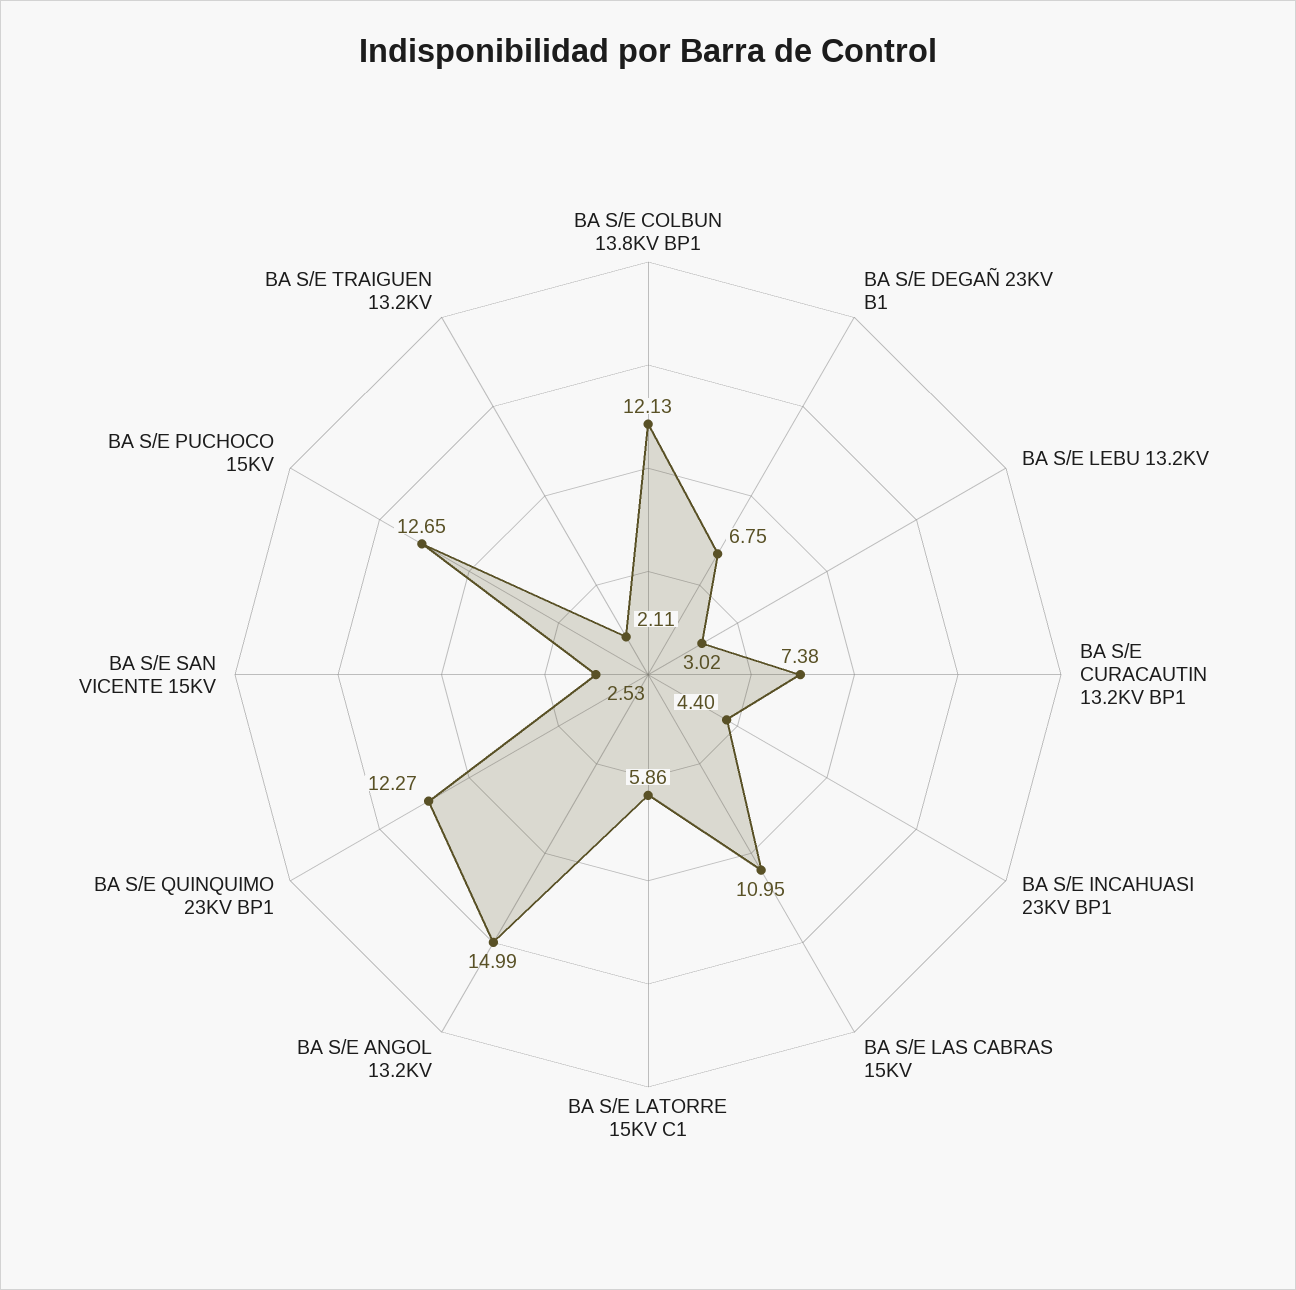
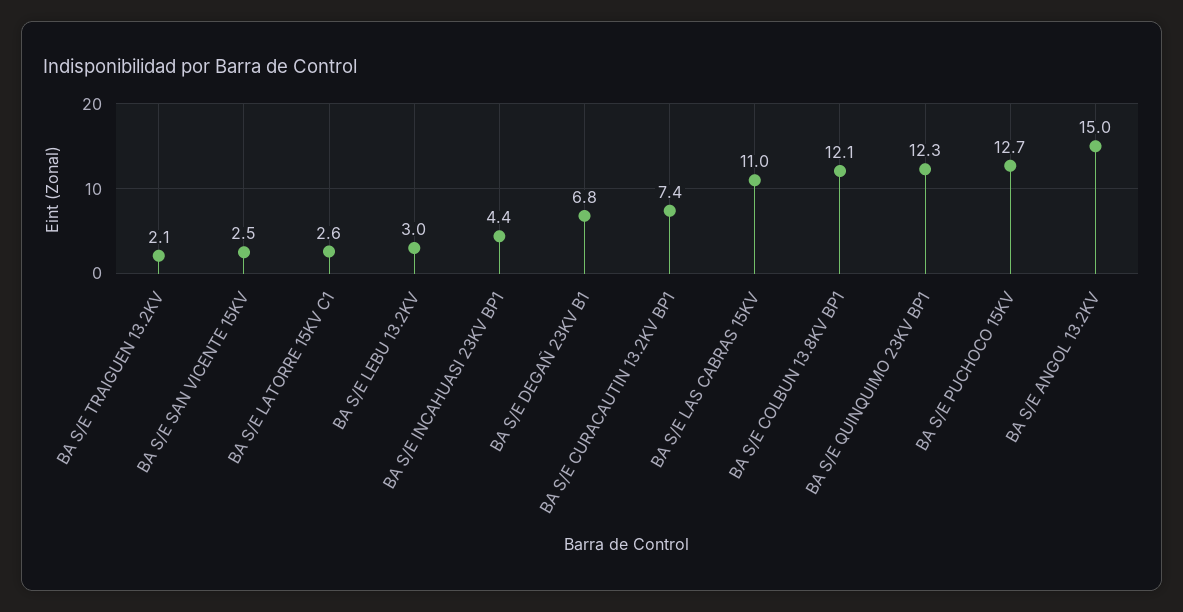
  {
    "BA S/E COLBUN 13.8KV BP1": 12.13,
    "BA S/E DEGAÑ 23KV B1": 6.75,
    "BA S/E LEBU 13.2KV": 3.02,
    "BA S/E CURACAUTIN 13.2KV BP1": 7.38,
    "BA S/E INCAHUASI 23KV BP1": 4.4,
    "BA S/E LAS CABRAS 15KV": 10.95,
-   "BA S/E LATORRE 15KV C1": 5.86,
+   "BA S/E LATORRE 15KV C1": 2.6,
    "BA S/E ANGOL 13.2KV": 14.99,
    "BA S/E QUINQUIMO 23KV BP1": 12.27,
    "BA S/E SAN VICENTE 15KV": 2.53,
    "BA S/E PUCHOCO 15KV": 12.65,
    "BA S/E TRAIGUEN 13.2KV": 2.11
  }

